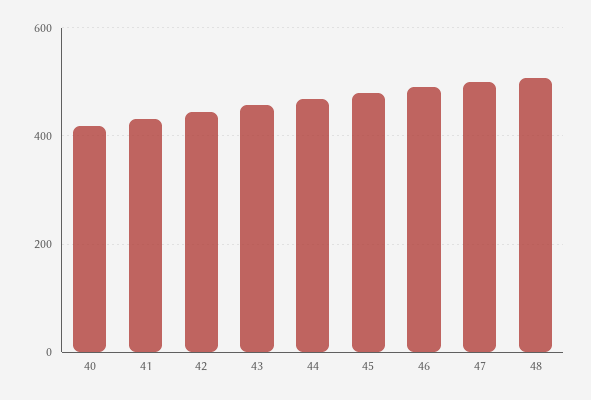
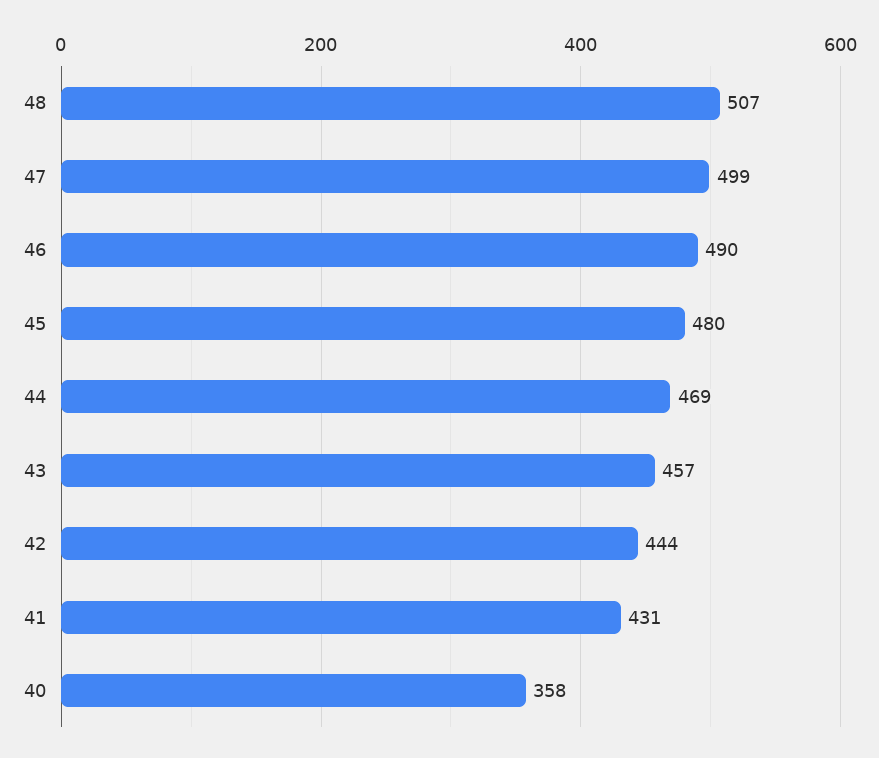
  {
-   "40": 420,
+   "40": 358,
    "41": 431,
    "42": 444,
    "43": 457,
    "44": 469,
    "45": 480,
    "46": 490,
    "47": 499,
    "48": 507
  }

